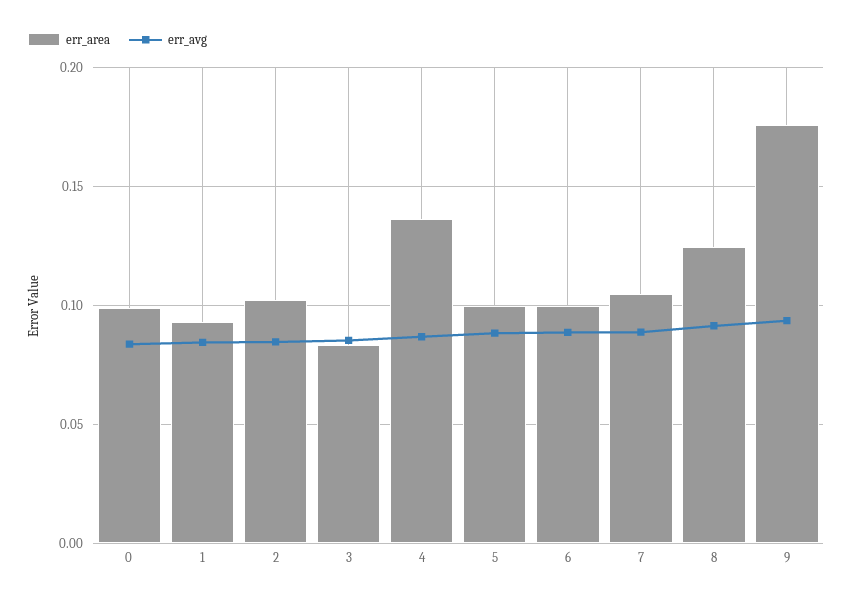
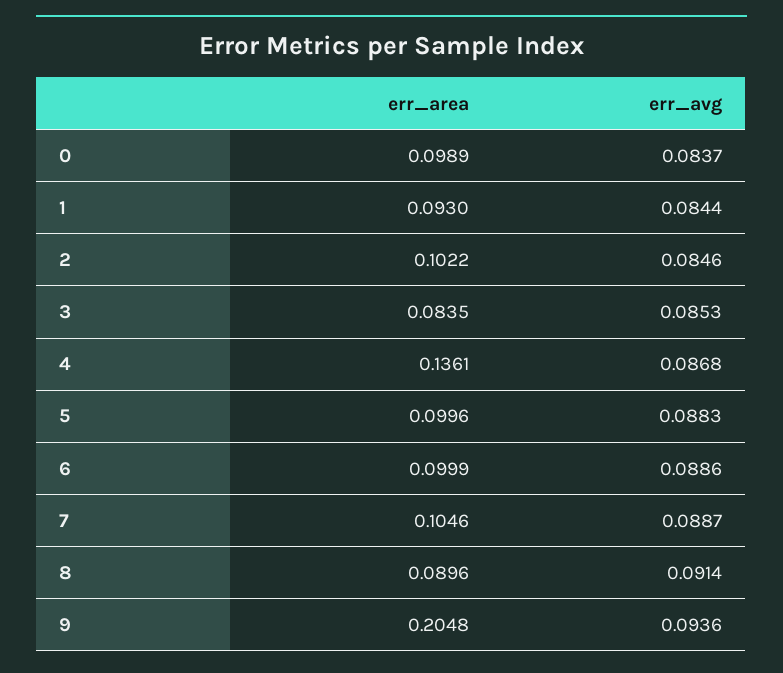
  {
    "err_area": {
      "0": 0.0989,
      "1": 0.093,
      "2": 0.1022,
      "3": 0.0835,
      "4": 0.1361,
      "5": 0.0996,
      "6": 0.0999,
      "7": 0.1046,
-     "8": 0.125,
+     "8": 0.0896,
-     "9": 0.175
+     "9": 0.2048
    },
    "err_avg": {
      "0": 0.0837,
      "1": 0.0844,
      "2": 0.0846,
      "3": 0.0853,
      "4": 0.0868,
      "5": 0.0883,
      "6": 0.0886,
      "7": 0.0887,
      "8": 0.0914,
      "9": 0.0936
    }
  }

